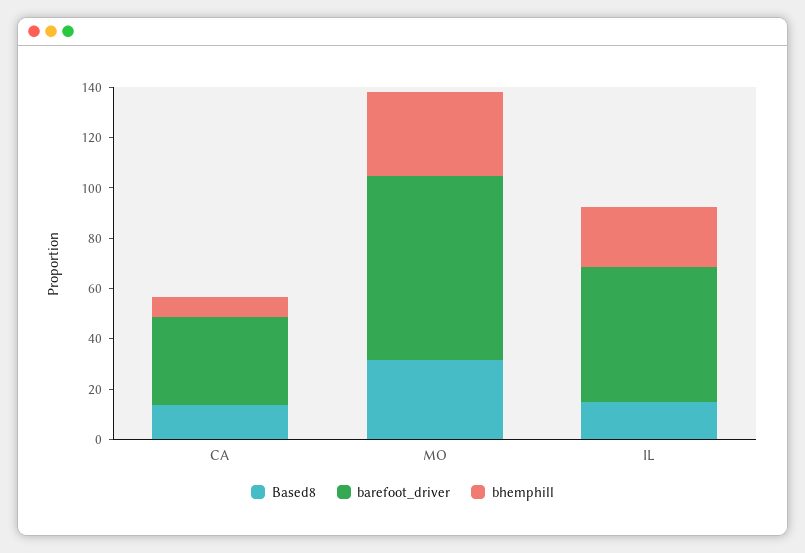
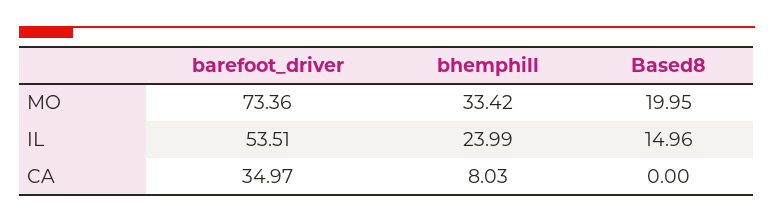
  {
    "Based8": {
-     "CA": 15,
+     "CA": 0,
-     "MO": 30,
+     "MO": 19.95,
      "IL": 14.96
    },
    "barefoot_driver": {
      "CA": 34.97,
      "MO": 73.36,
      "IL": 53.51
    },
    "bhemphill": {
      "CA": 8.03,
      "MO": 33.42,
      "IL": 23.99
    }
  }

